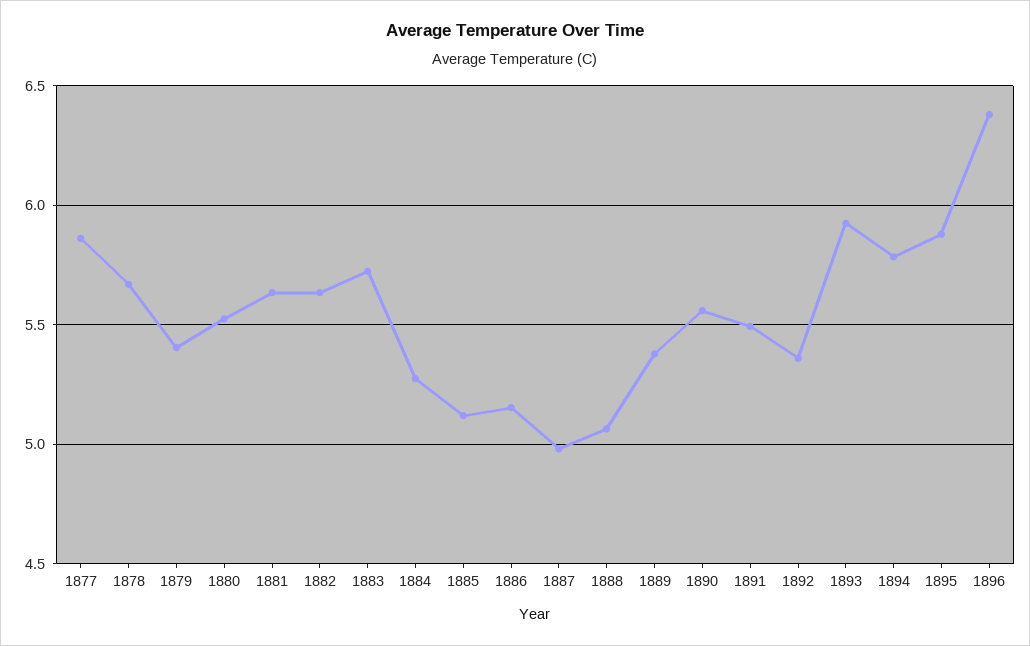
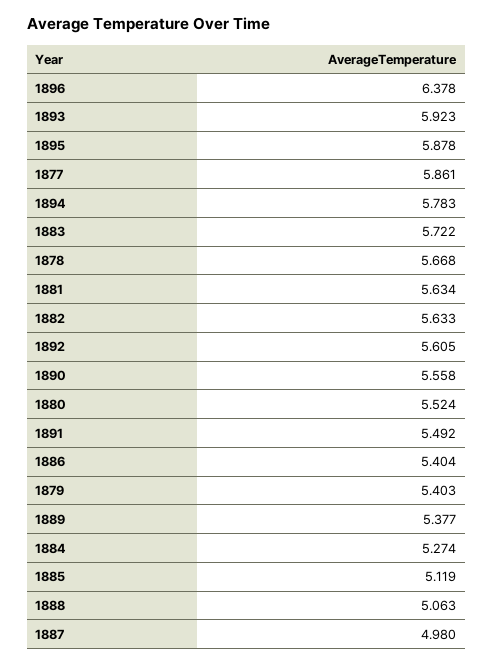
  {
    "1877": 5.861,
    "1878": 5.668,
    "1879": 5.403,
    "1880": 5.524,
    "1881": 5.634,
    "1882": 5.633,
    "1883": 5.722,
    "1884": 5.274,
    "1885": 5.119,
-   "1886": 5.15,
+   "1886": 5.404,
    "1887": 4.98,
    "1888": 5.063,
    "1889": 5.377,
    "1890": 5.558,
    "1891": 5.492,
-   "1892": 5.35,
+   "1892": 5.605,
    "1893": 5.923,
    "1894": 5.783,
    "1895": 5.878,
    "1896": 6.378
  }

